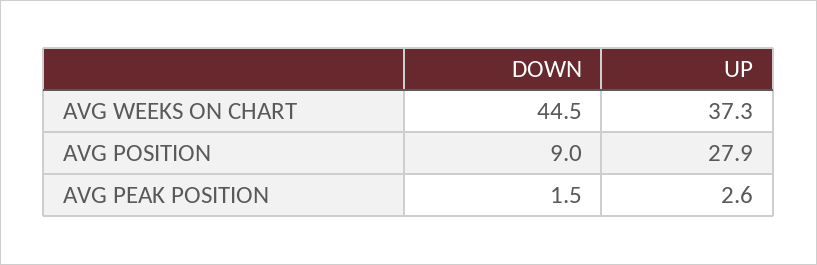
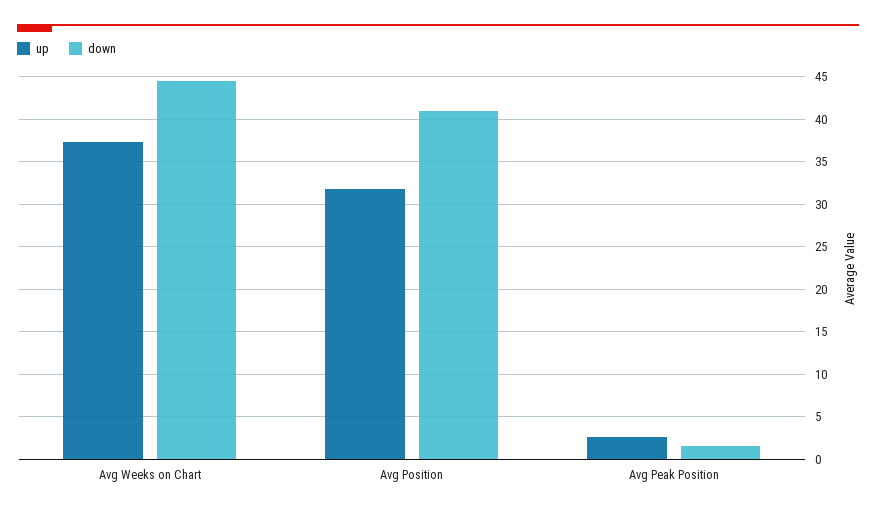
  {
    "DOWN": {
      "AVG WEEKS ON CHART": 44.5,
-     "AVG POSITION": 9,
+     "AVG POSITION": 41,
      "AVG PEAK POSITION": 1.5
    },
    "UP": {
      "AVG WEEKS ON CHART": 37.3,
-     "AVG POSITION": 27.9,
+     "AVG POSITION": 32,
      "AVG PEAK POSITION": 2.6
    }
  }

